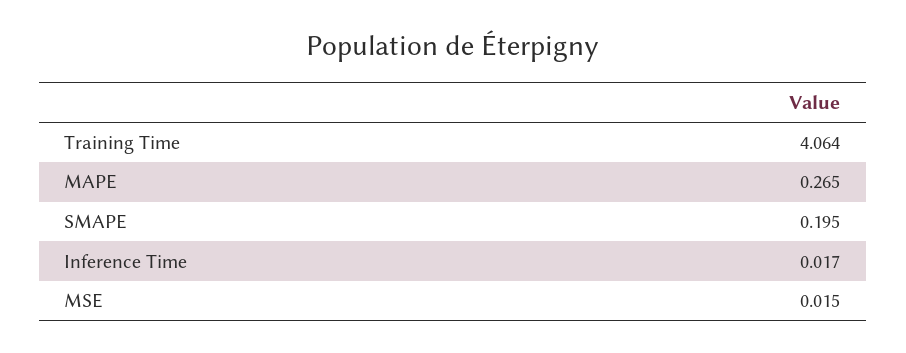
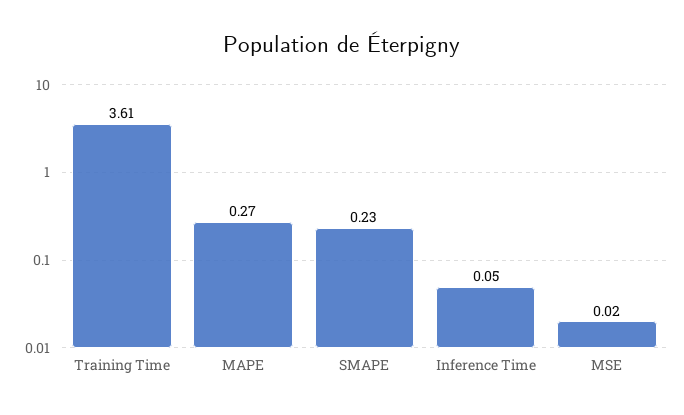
  {
-   "Training Time": 4.064,
+   "Training Time": 3.61,
    "MAPE": 0.265,
-   "SMAPE": 0.195,
+   "SMAPE": 0.23,
-   "Inference Time": 0.017,
+   "Inference Time": 0.05,
    "MSE": 0.015
  }

